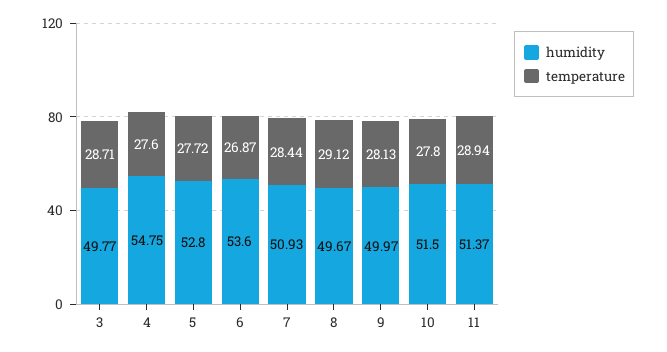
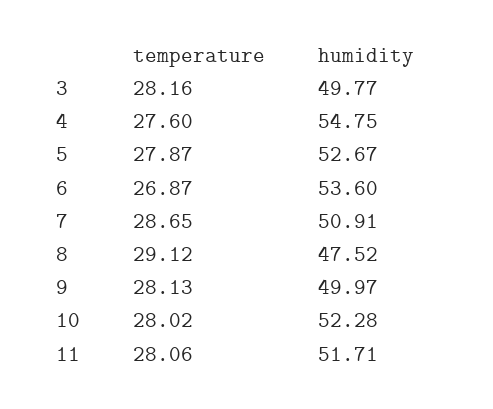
  {
    "humidity": {
      "3": 49.77,
      "4": 54.75,
-     "5": 52.8,
+     "5": 52.67,
      "6": 53.6,
-     "7": 50.93,
+     "7": 50.91,
-     "8": 49.67,
+     "8": 47.52,
      "9": 49.97,
-     "10": 51.5,
+     "10": 52.28,
-     "11": 51.37
+     "11": 51.71
    },
    "temperature": {
-     "3": 28.71,
+     "3": 28.16,
      "4": 27.6,
-     "5": 27.72,
+     "5": 27.87,
      "6": 26.87,
-     "7": 28.44,
+     "7": 28.65,
      "8": 29.12,
      "9": 28.13,
-     "10": 27.8,
+     "10": 28.02,
-     "11": 28.94
+     "11": 28.06
    }
  }

